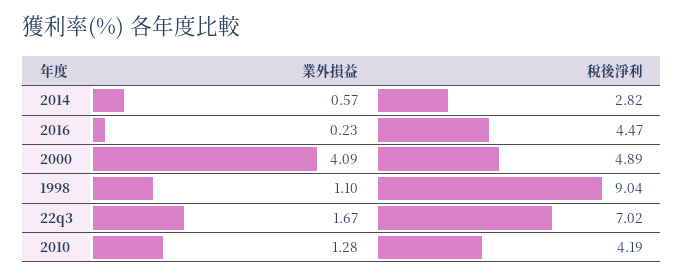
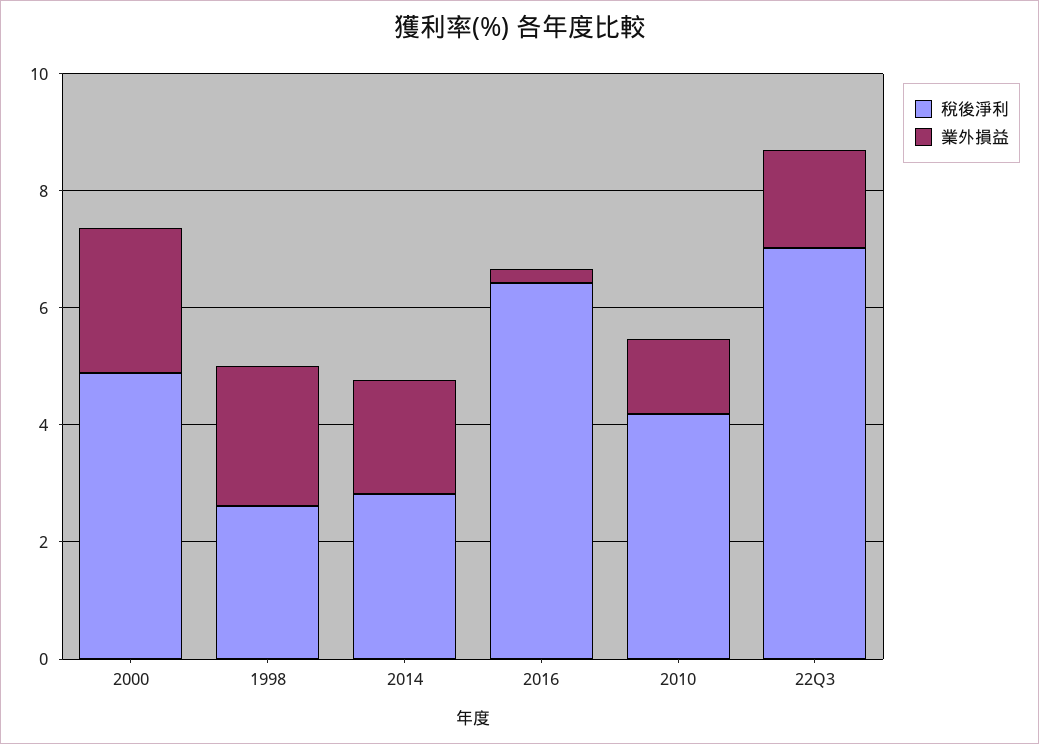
  {
    "業外損益": {
-     "2014": 0.57,
+     "2014": 2,
      "2016": 0.23,
-     "2000": 4.09,
+     "2000": 2.5,
-     "1998": 1.1,
+     "1998": 2.5,
      "22q3": 1.67,
      "2010": 1.28
    },
    "稅後淨利": {
      "2014": 2.82,
-     "2016": 4.47,
+     "2016": 6.5,
      "2000": 4.89,
-     "1998": 9.04,
+     "1998": 2.5,
      "22q3": 7.02,
      "2010": 4.19
    }
  }

